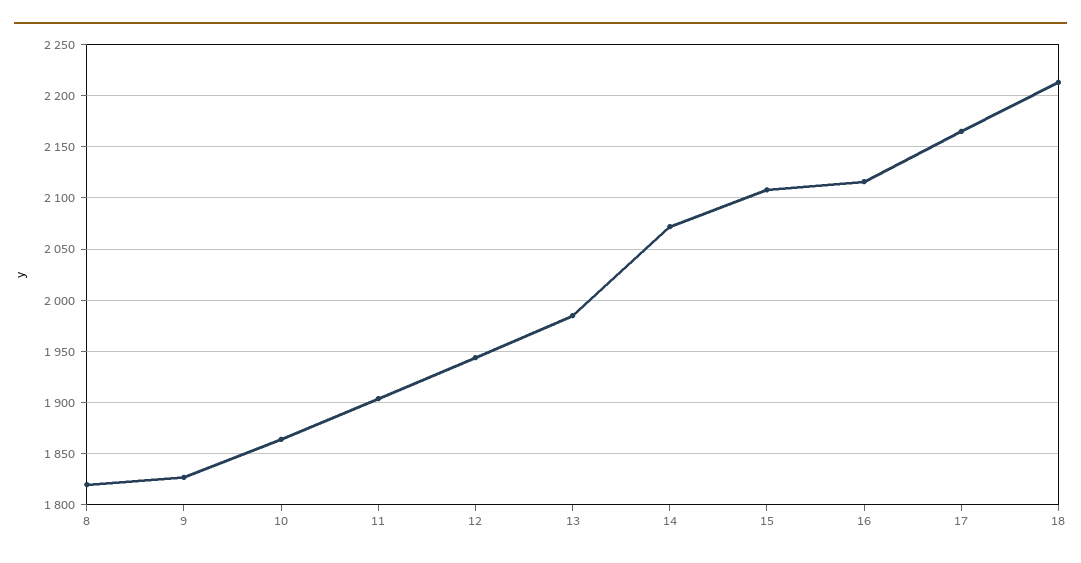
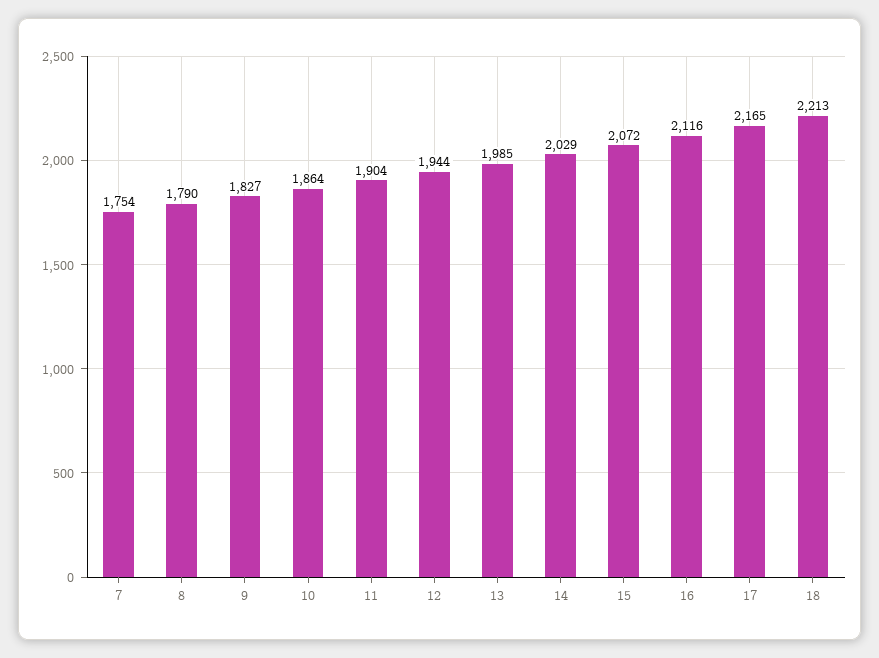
  {
-   "8": 1820,
+   "8": 1790,
    "9": 1827,
    "10": 1864,
    "11": 1904,
    "12": 1944,
    "13": 1985,
-   "14": 2070,
+   "14": 2029,
-   "15": 2110,
+   "15": 2072,
    "16": 2116,
    "17": 2165,
-   "18": 2213
+   "18": 2213,
+   "7": 1754
  }

